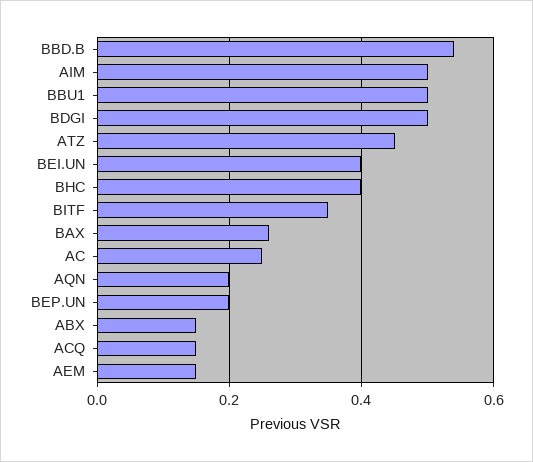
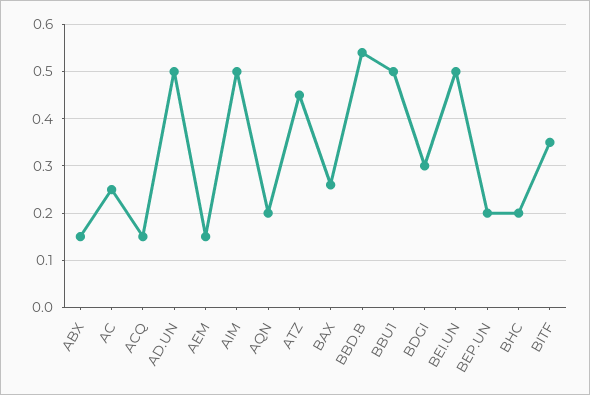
  {
    "BBD.B": 0.55,
    "AIM": 0.5,
    "BBU1": 0.5,
-   "BDGI": 0.5,
+   "BDGI": 0.3,
    "ATZ": 0.45,
-   "BEI.UN": 0.4,
+   "BEI.UN": 0.5,
-   "BHC": 0.4,
+   "BHC": 0.2,
    "BITF": 0.35,
    "BAX": 0.25,
    "AC": 0.25,
    "AQN": 0.2,
    "BEP.UN": 0.2,
    "ABX": 0.15,
    "ACQ": 0.15,
-   "AEM": 0.15
+   "AEM": 0.15,
+   "AD.UN": 0.5
  }

